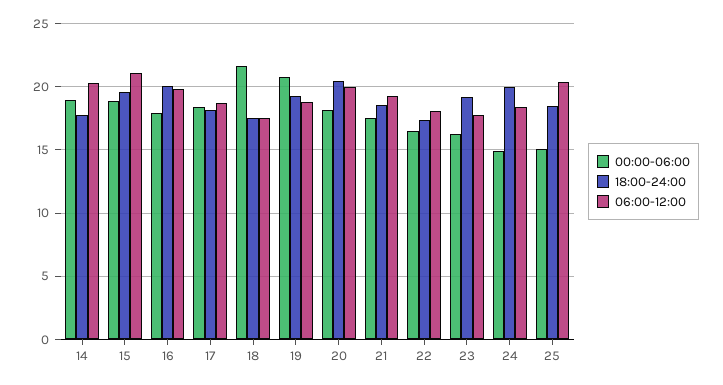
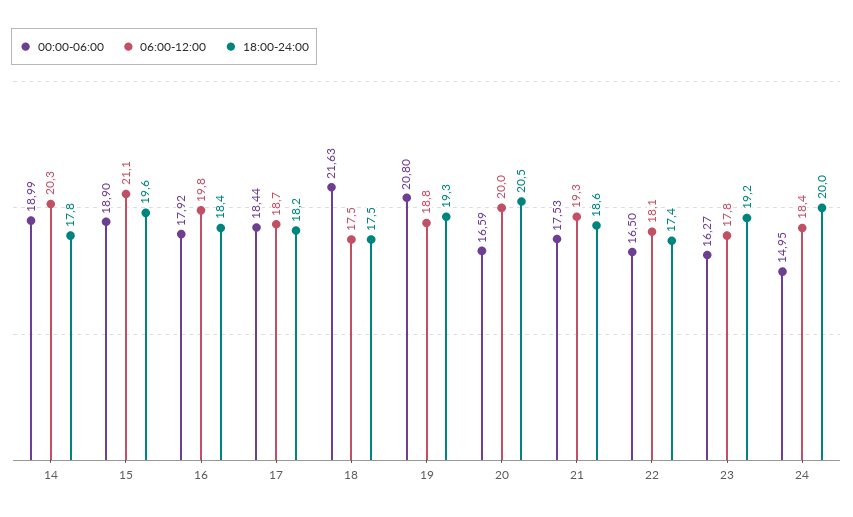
  {
    "00:00-06:00": {
      "14": 18.99,
      "15": 18.9,
      "16": 17.92,
      "17": 18.44,
      "18": 21.63,
      "19": 20.8,
-     "20": 18,
+     "20": 16.59,
      "21": 17.53,
      "22": 16.5,
      "23": 16.27,
-     "24": 14.95,
+     "24": 14.95
-     "25": 15
    },
    "18:00-24:00": {
      "14": 17.8,
      "15": 19.6,
-     "16": 20,
+     "16": 18.4,
      "17": 18.2,
      "18": 17.5,
      "19": 19.3,
      "20": 20.5,
      "21": 18.6,
      "22": 17.4,
      "23": 19.2,
-     "24": 20,
+     "24": 20
-     "25": 18.5
    },
    "06:00-12:00": {
      "14": 20.3,
      "15": 21.1,
      "16": 19.8,
      "17": 18.7,
      "18": 17.5,
      "19": 18.8,
      "20": 20,
      "21": 19.3,
      "22": 18.1,
      "23": 17.8,
-     "24": 18.4,
+     "24": 18.4
-     "25": 20.5
    }
  }

